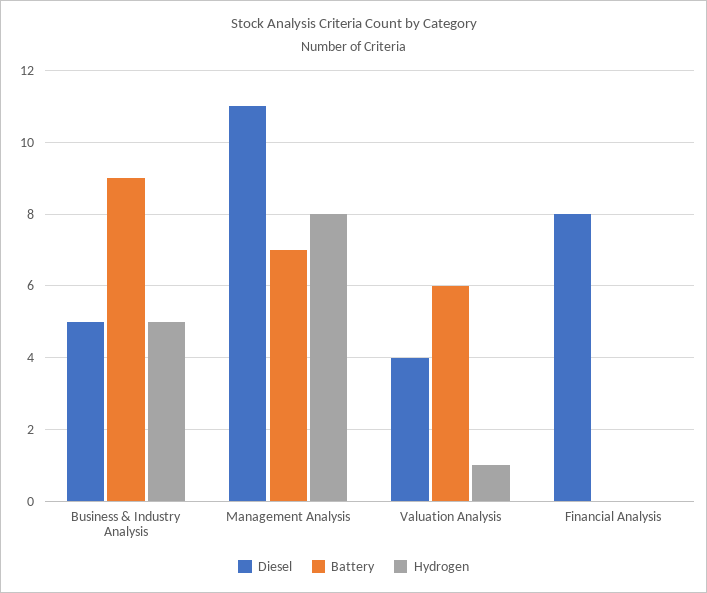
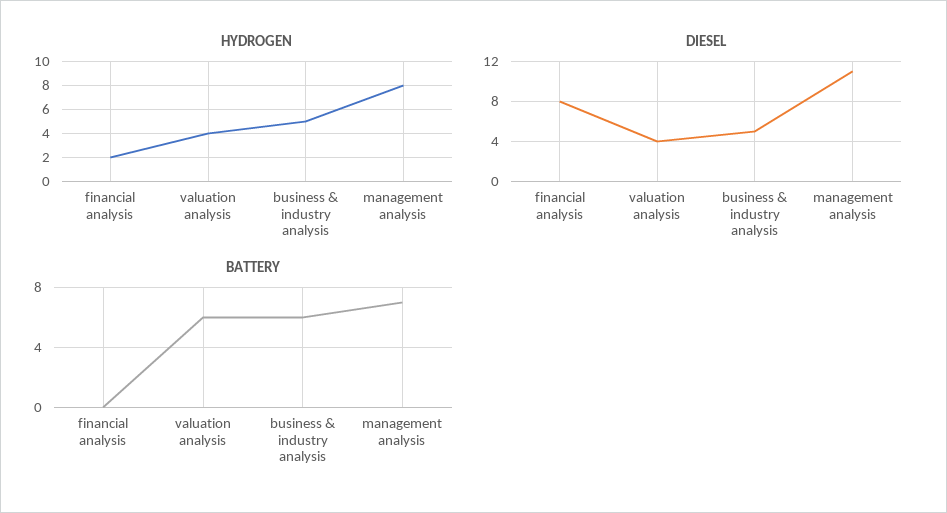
  {
    "Diesel": {
      "Business & Industry Analysis": 5,
      "Management Analysis": 11,
      "Valuation Analysis": 4,
      "Financial Analysis": 8
    },
    "Battery": {
-     "Business & Industry Analysis": 9,
+     "Business & Industry Analysis": 6,
      "Management Analysis": 7,
      "Valuation Analysis": 6,
      "Financial Analysis": 0
    },
    "Hydrogen": {
      "Business & Industry Analysis": 5,
      "Management Analysis": 8,
-     "Valuation Analysis": 1,
+     "Valuation Analysis": 4,
-     "Financial Analysis": 0
+     "Financial Analysis": 2
    }
  }

